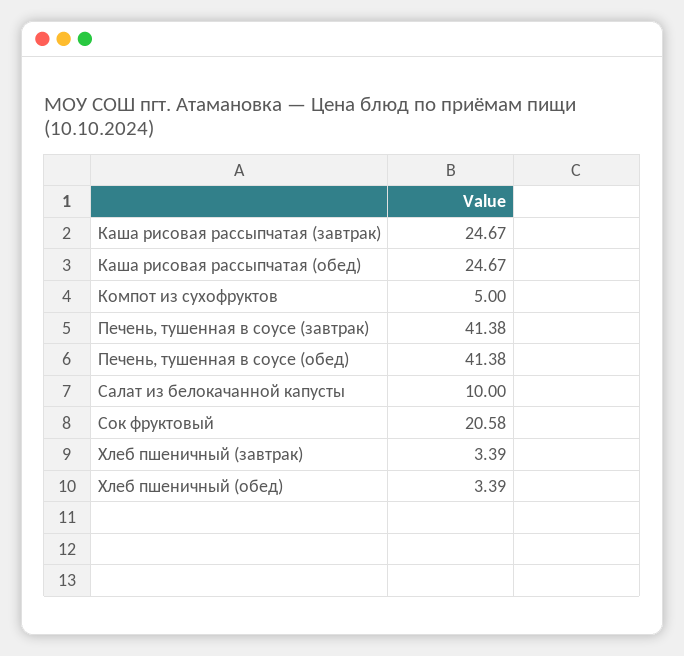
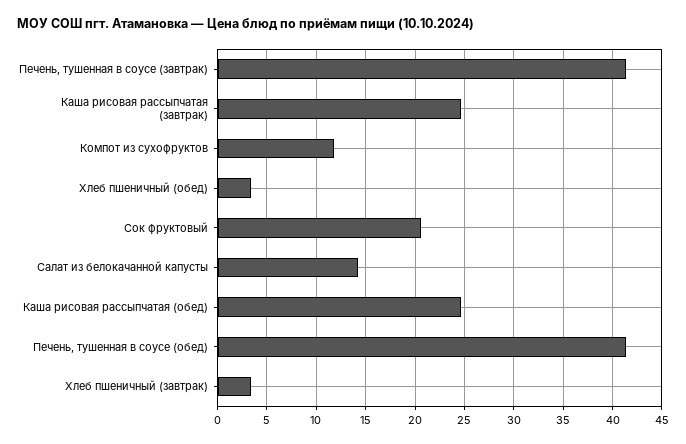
  {
    "Каша рисовая рассыпчатая (завтрак)": 24.67,
    "Каша рисовая рассыпчатая (обед)": 24.67,
-   "Компот из сухофруктов": 5,
+   "Компот из сухофруктов": 12,
    "Печень, тушенная в соусе (завтрак)": 41.38,
    "Печень, тушенная в соусе (обед)": 41.38,
-   "Салат из белокачанной капусты": 10,
+   "Салат из белокачанной капусты": 14,
    "Сок фруктовый": 20.58,
    "Хлеб пшеничный (завтрак)": 3.39,
    "Хлеб пшеничный (обед)": 3.39
  }

